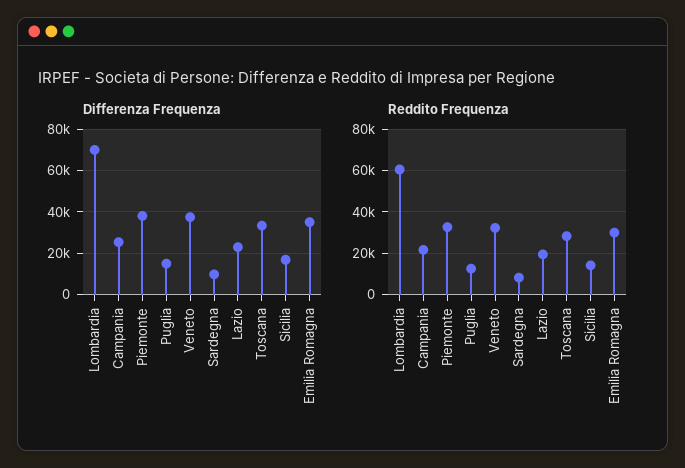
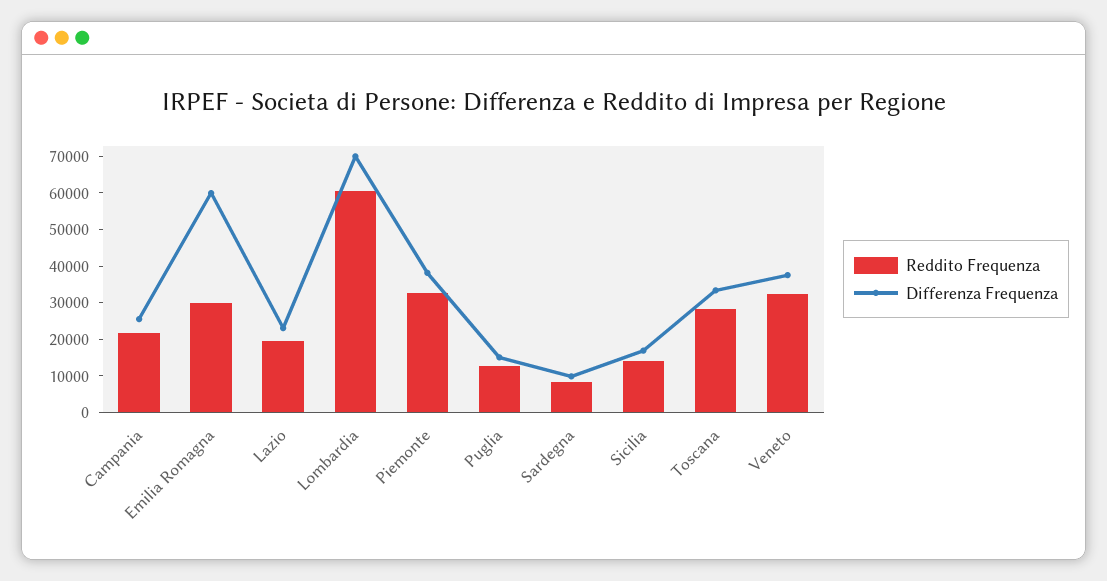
  {
    "Differenza Frequenza": {
      "Lombardia": 70000,
      "Campania": 25000,
      "Piemonte": 37500,
      "Puglia": 15000,
      "Veneto": 37500,
      "Sardegna": 10000,
      "Lazio": 22500,
      "Toscana": 32500,
      "Sicilia": 17500,
-     "Emilia Romagna": 35000
+     "Emilia Romagna": 60000
    },
    "Reddito Frequenza": {
      "Lombardia": 60000,
      "Campania": 22500,
      "Piemonte": 32500,
      "Puglia": 12500,
      "Veneto": 32500,
      "Sardegna": 7500,
      "Lazio": 20000,
      "Toscana": 27500,
      "Sicilia": 15000,
      "Emilia Romagna": 30000
    }
  }

